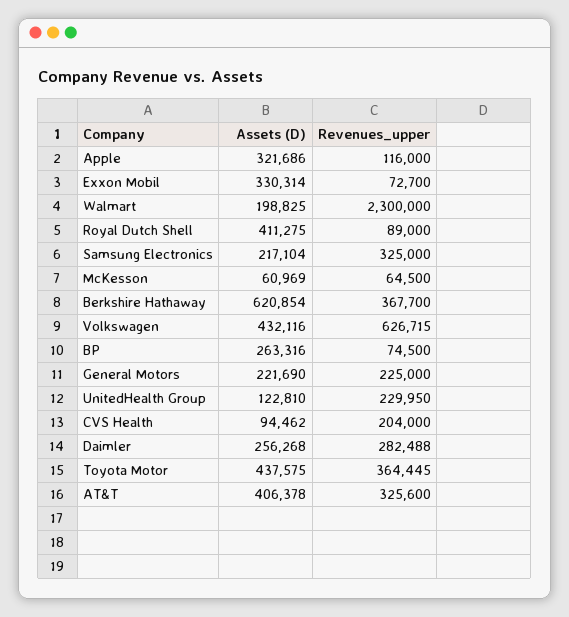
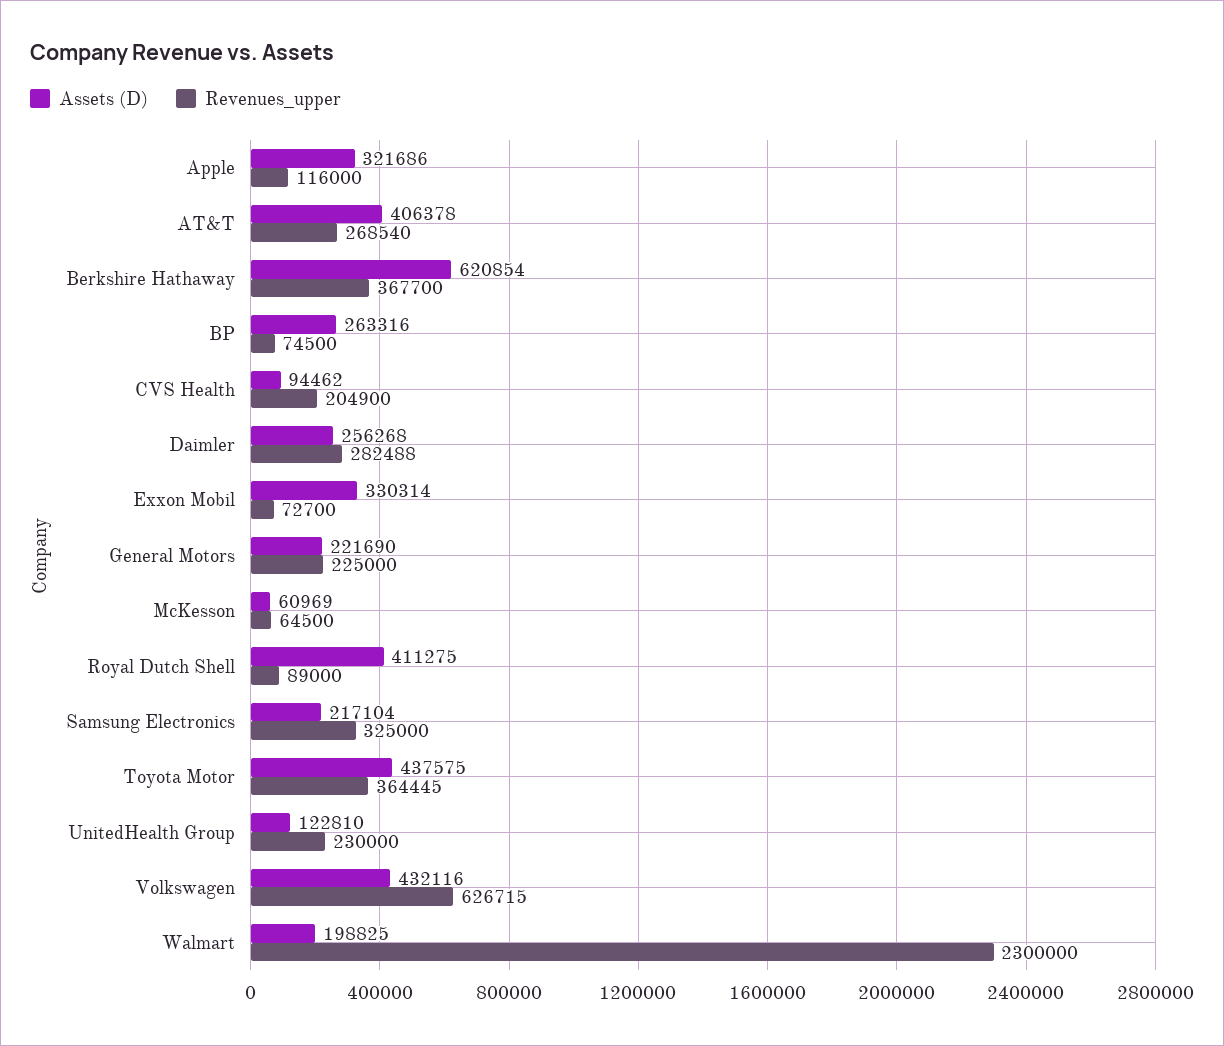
  {
    "Assets (D)": {
      "Apple": 321686,
      "Exxon Mobil": 330314,
      "Walmart": 198825,
      "Royal Dutch Shell": 411275,
      "Samsung Electronics": 217104,
      "McKesson": 60969,
      "Berkshire Hathaway": 620854,
      "Volkswagen": 432116,
      "BP": 263316,
      "General Motors": 221690,
      "UnitedHealth Group": 122810,
      "CVS Health": 94462,
      "Daimler": 256268,
      "Toyota Motor": 437575,
      "AT&T": 406378
    },
    "Revenues_upper": {
      "Apple": 116000,
      "Exxon Mobil": 72700,
      "Walmart": 2300000,
      "Royal Dutch Shell": 89000,
      "Samsung Electronics": 325000,
      "McKesson": 64500,
      "Berkshire Hathaway": 367700,
      "Volkswagen": 626715,
      "BP": 74500,
      "General Motors": 225000,
-     "UnitedHealth Group": 229950,
+     "UnitedHealth Group": 230000,
-     "CVS Health": 204000,
+     "CVS Health": 204900,
      "Daimler": 282488,
      "Toyota Motor": 364445,
-     "AT&T": 325600
+     "AT&T": 268540
    }
  }

